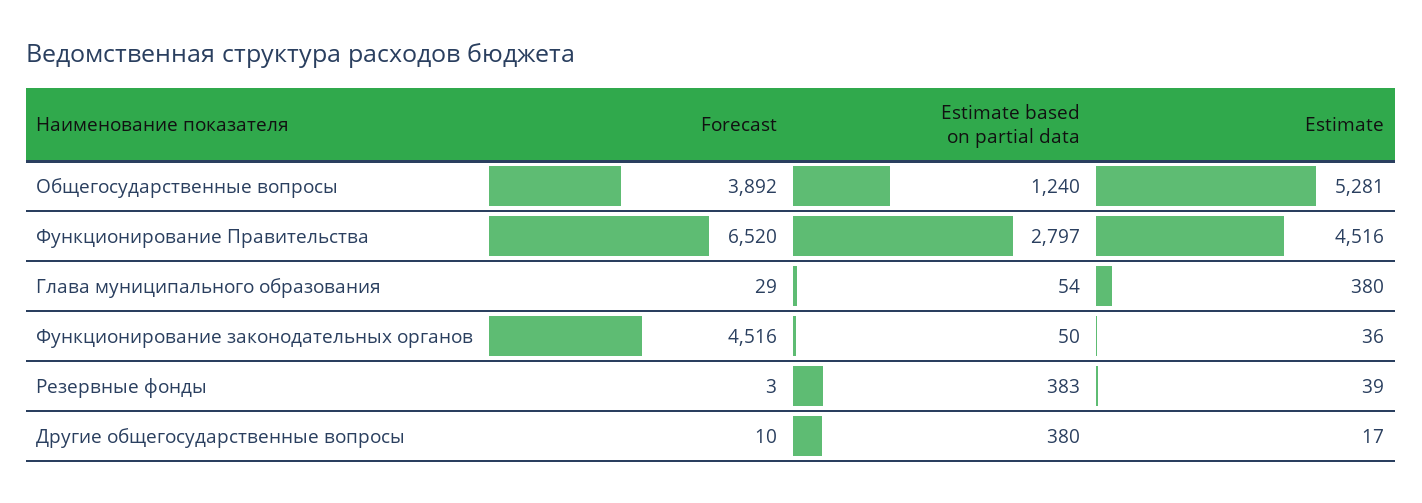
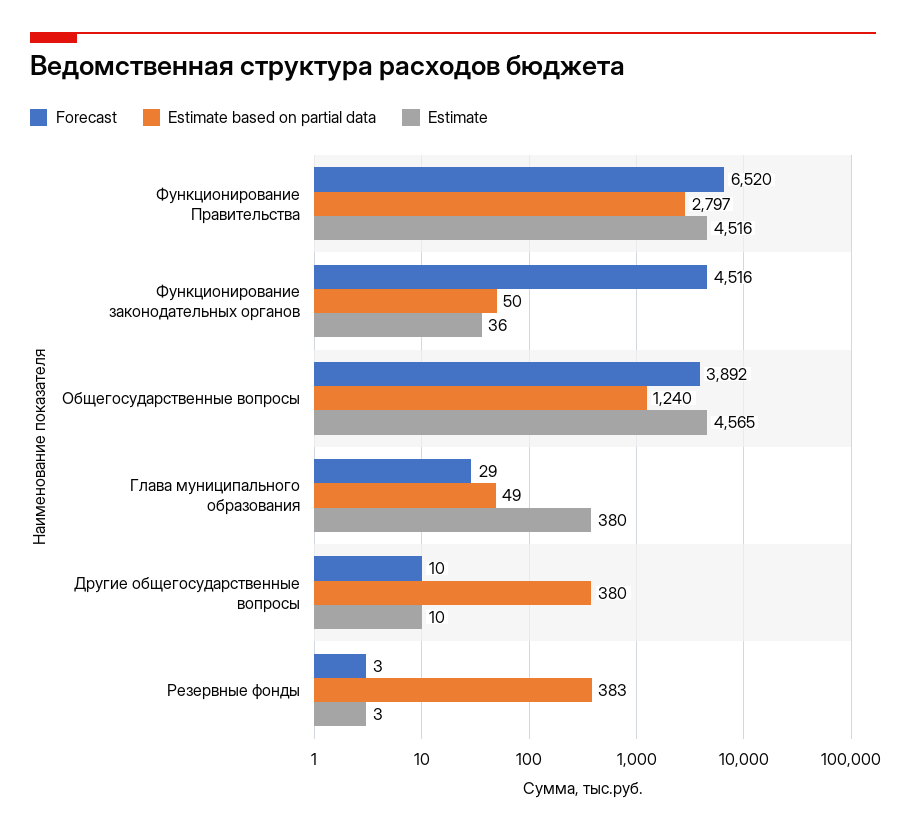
  {
    "Forecast": {
      "Общегосударственные вопросы": 3892,
      "Функционирование Правительства": 6520,
      "Глава муниципального образования": 29,
      "Функционирование законодательных органов": 4516,
      "Резервные фонды": 3,
      "Другие общегосударственные вопросы": 10
    },
    "Estimate based on partial data": {
      "Общегосударственные вопросы": 1240,
      "Функционирование Правительства": 2797,
-     "Глава муниципального образования": 54,
+     "Глава муниципального образования": 49,
      "Функционирование законодательных органов": 50,
      "Резервные фонды": 383,
      "Другие общегосударственные вопросы": 380
    },
    "Estimate": {
-     "Общегосударственные вопросы": 5281,
+     "Общегосударственные вопросы": 4565,
      "Функционирование Правительства": 4516,
      "Глава муниципального образования": 380,
      "Функционирование законодательных органов": 36,
-     "Резервные фонды": 39,
+     "Резервные фонды": 3,
-     "Другие общегосударственные вопросы": 17
+     "Другие общегосударственные вопросы": 10
    }
  }

